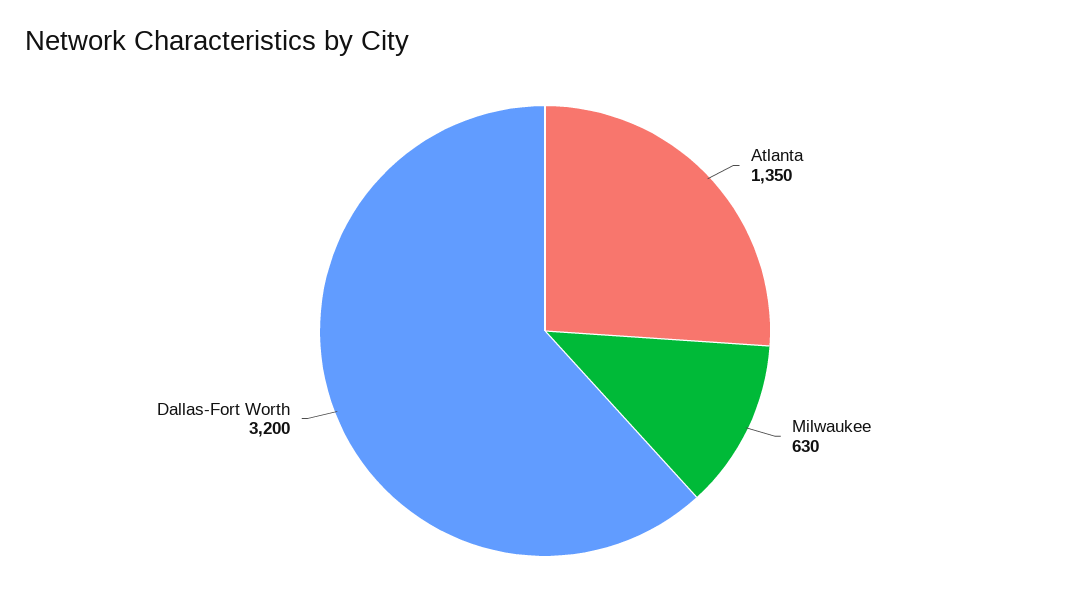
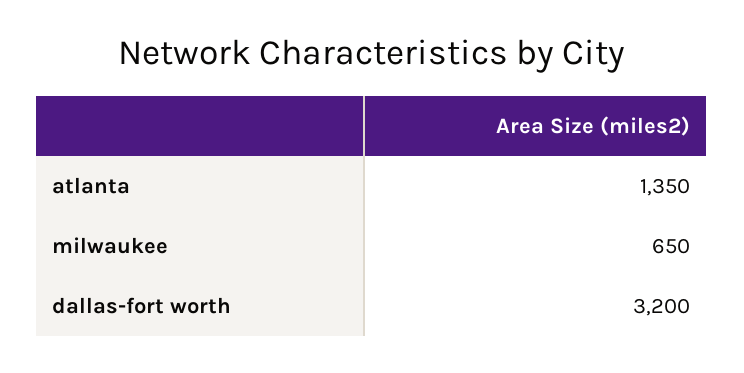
  {
    "Atlanta": 1350,
-   "Milwaukee": 630,
+   "Milwaukee": 650,
    "Dallas-Fort Worth": 3200
  }

